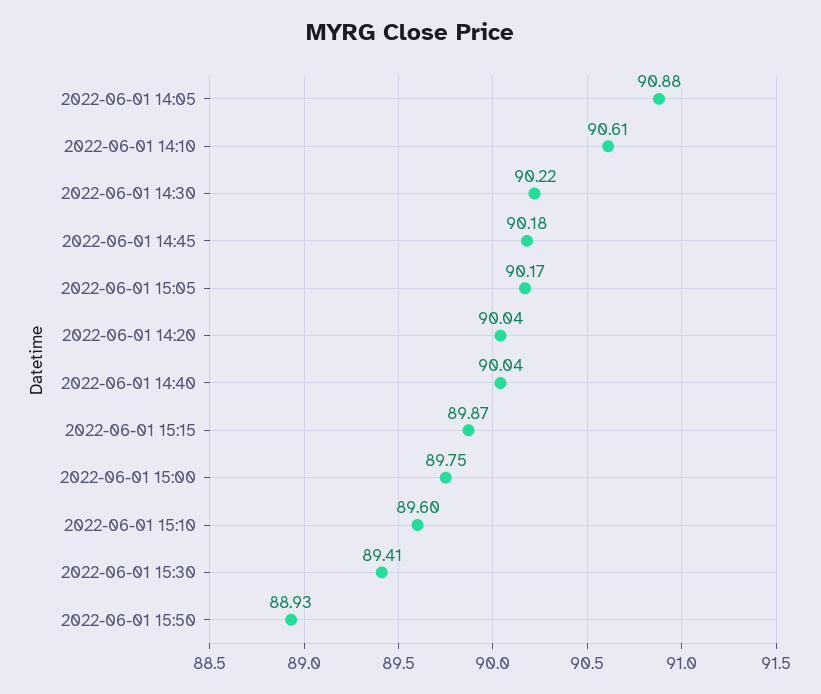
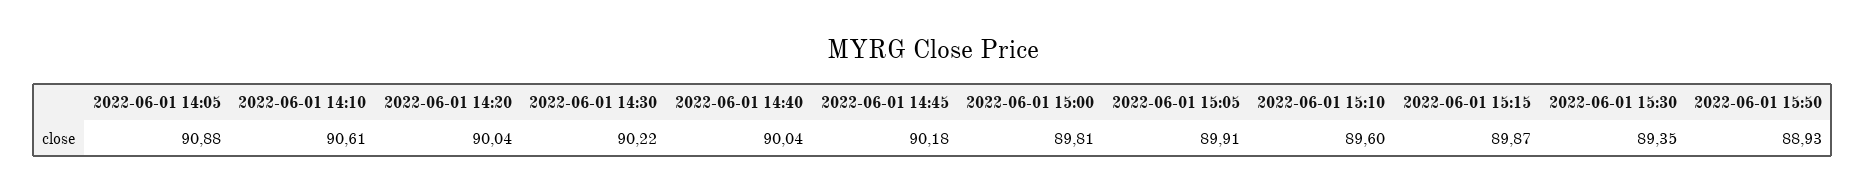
  {
    "2022-06-01 14:05": 90.88,
    "2022-06-01 14:10": 90.61,
    "2022-06-01 14:30": 90.22,
    "2022-06-01 14:45": 90.18,
-   "2022-06-01 15:05": 90.17,
+   "2022-06-01 15:05": 89.91,
    "2022-06-01 14:20": 90.04,
    "2022-06-01 14:40": 90.04,
    "2022-06-01 15:15": 89.87,
-   "2022-06-01 15:00": 89.75,
+   "2022-06-01 15:00": 89.81,
    "2022-06-01 15:10": 89.6,
-   "2022-06-01 15:30": 89.41,
+   "2022-06-01 15:30": 89.35,
    "2022-06-01 15:50": 88.93
  }

